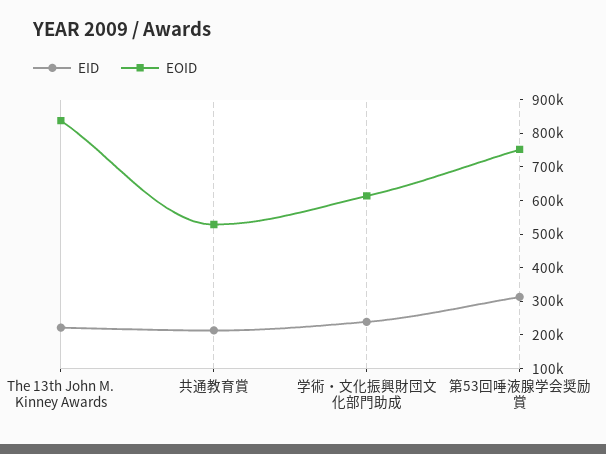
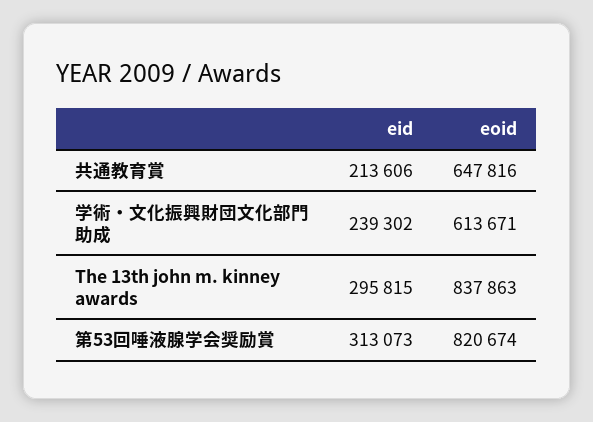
  {
    "EID": {
-     "The 13th John M. Kinney Awards": 225000,
+     "The 13th John M. Kinney Awards": 295815,
      "共通教育賞": 213606,
      "学術・文化振興財団文化部門助成": 239302,
      "第53回唾液腺学会奨励賞": 313073
    },
    "EOID": {
      "The 13th John M. Kinney Awards": 837863,
-     "共通教育賞": 525000,
+     "共通教育賞": 647816,
      "学術・文化振興財団文化部門助成": 613671,
-     "第53回唾液腺学会奨励賞": 750000
+     "第53回唾液腺学会奨励賞": 820674
    }
  }

